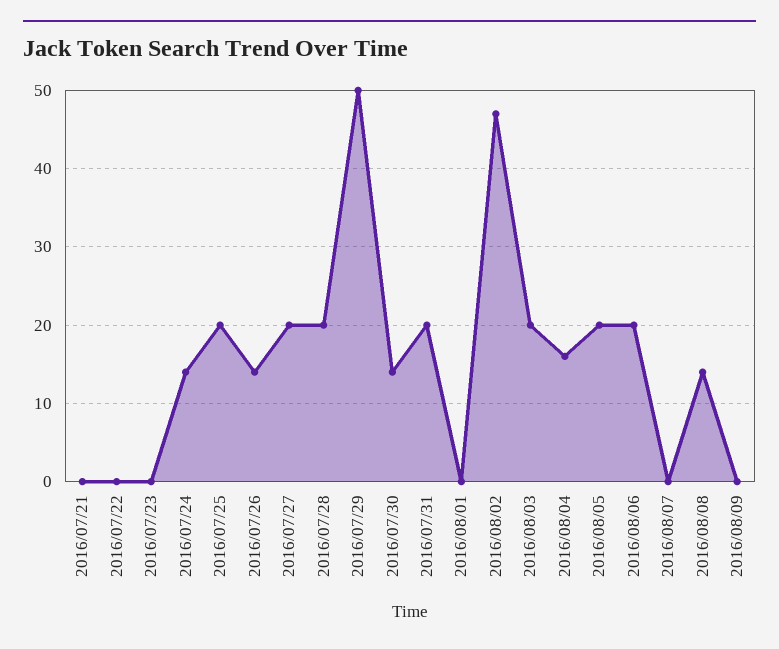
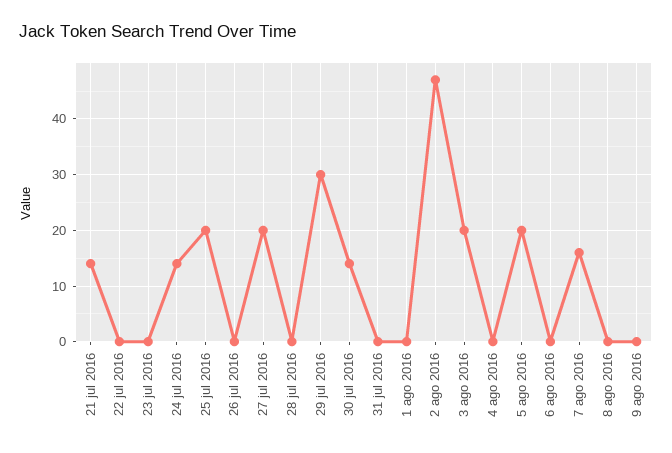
  {
-   "2016/07/21": 0,
+   "2016/07/21": 15,
    "2016/07/22": 0,
    "2016/07/23": 0,
    "2016/07/24": 14,
    "2016/07/25": 20,
-   "2016/07/26": 14,
+   "2016/07/26": 0,
    "2016/07/27": 20,
-   "2016/07/28": 20,
+   "2016/07/28": 0,
-   "2016/07/29": 50,
+   "2016/07/29": 30,
    "2016/07/30": 14,
-   "2016/07/31": 20,
+   "2016/07/31": 0,
    "2016/08/01": 0,
    "2016/08/02": 47,
    "2016/08/03": 20,
-   "2016/08/04": 16,
+   "2016/08/04": 0,
    "2016/08/05": 20,
-   "2016/08/06": 20,
+   "2016/08/06": 0,
-   "2016/08/07": 0,
+   "2016/08/07": 15,
-   "2016/08/08": 14,
+   "2016/08/08": 0,
    "2016/08/09": 0
  }

